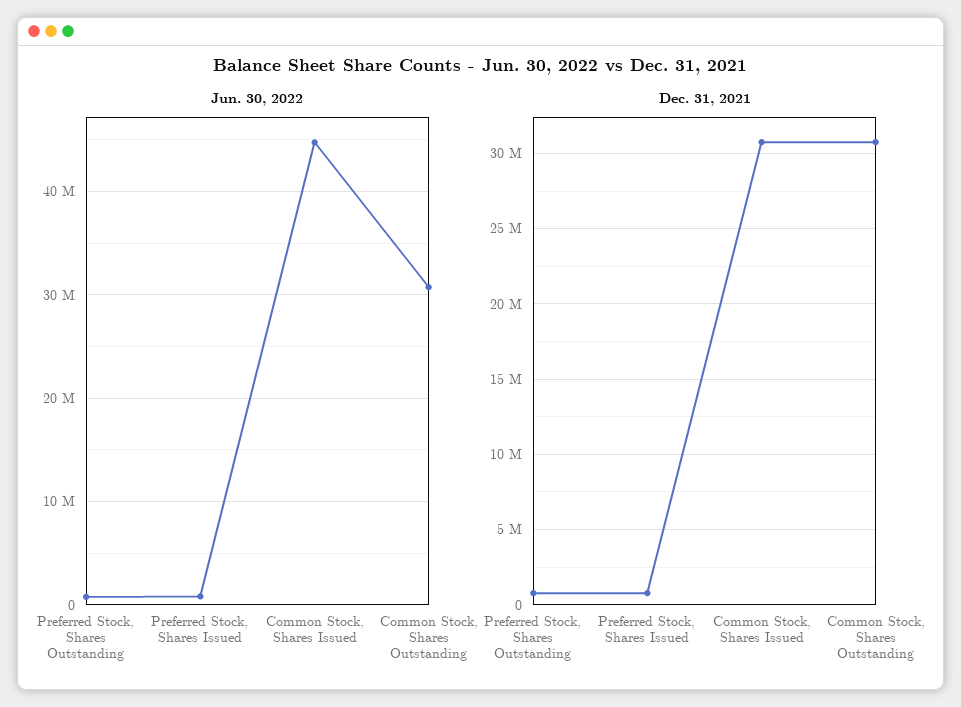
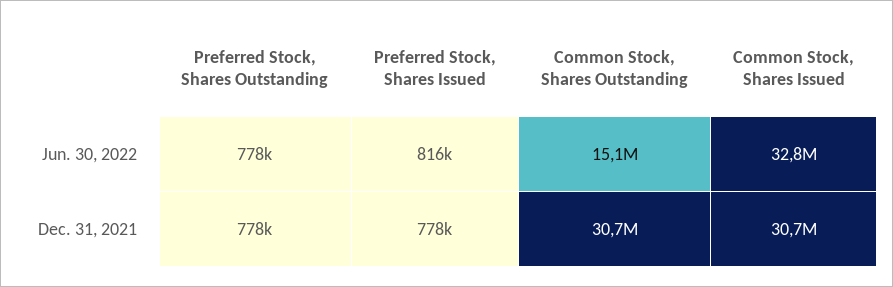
  {
    "Jun. 30, 2022": {
      "Preferred Stock, Shares Outstanding": 778000,
      "Preferred Stock, Shares Issued": 816000,
-     "Common Stock, Shares Issued": 45000000,
+     "Common Stock, Shares Issued": 32800000,
-     "Common Stock, Shares Outstanding": 31000000
+     "Common Stock, Shares Outstanding": 15100000
    },
    "Dec. 31, 2021": {
      "Preferred Stock, Shares Outstanding": 778000,
      "Preferred Stock, Shares Issued": 778000,
      "Common Stock, Shares Issued": 30700000,
      "Common Stock, Shares Outstanding": 30700000
    }
  }

